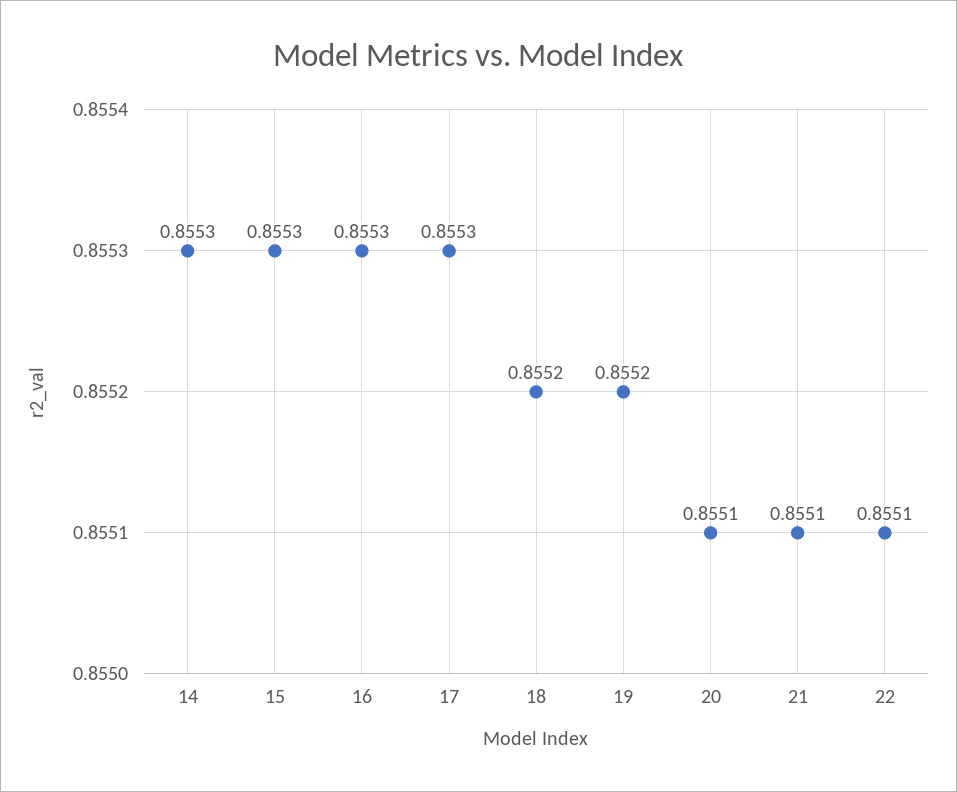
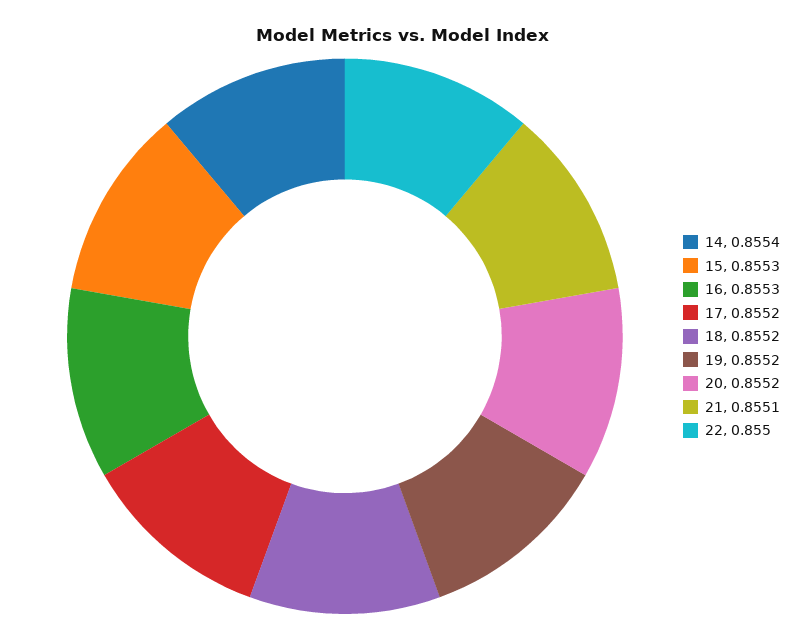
  {
-   "14": 0.8553,
+   "14": 0.8554,
    "15": 0.8553,
    "16": 0.8553,
-   "17": 0.8553,
+   "17": 0.8552,
    "18": 0.8552,
    "19": 0.8552,
-   "20": 0.8551,
+   "20": 0.8552,
    "21": 0.8551,
-   "22": 0.8551
+   "22": 0.855
  }

